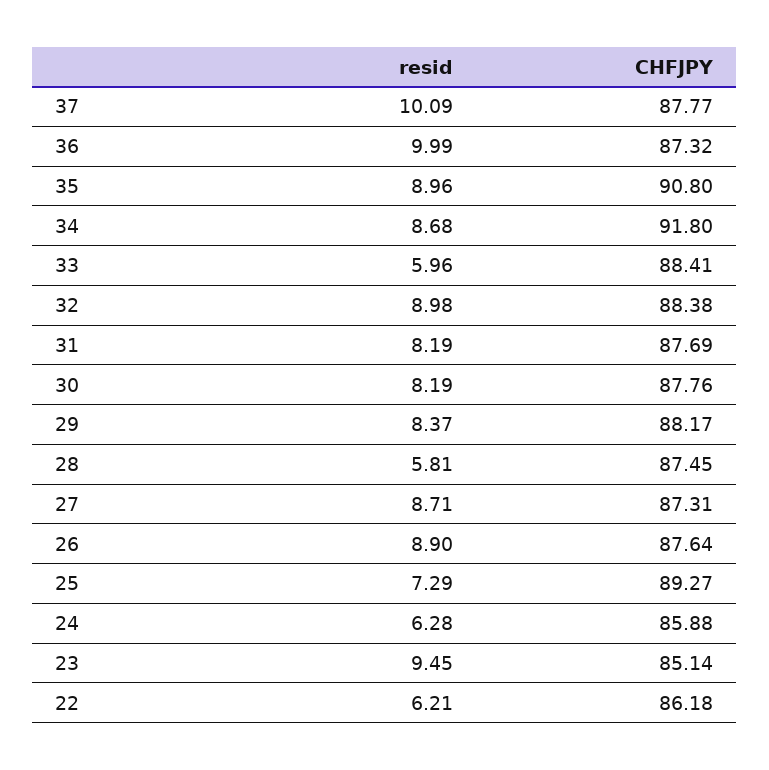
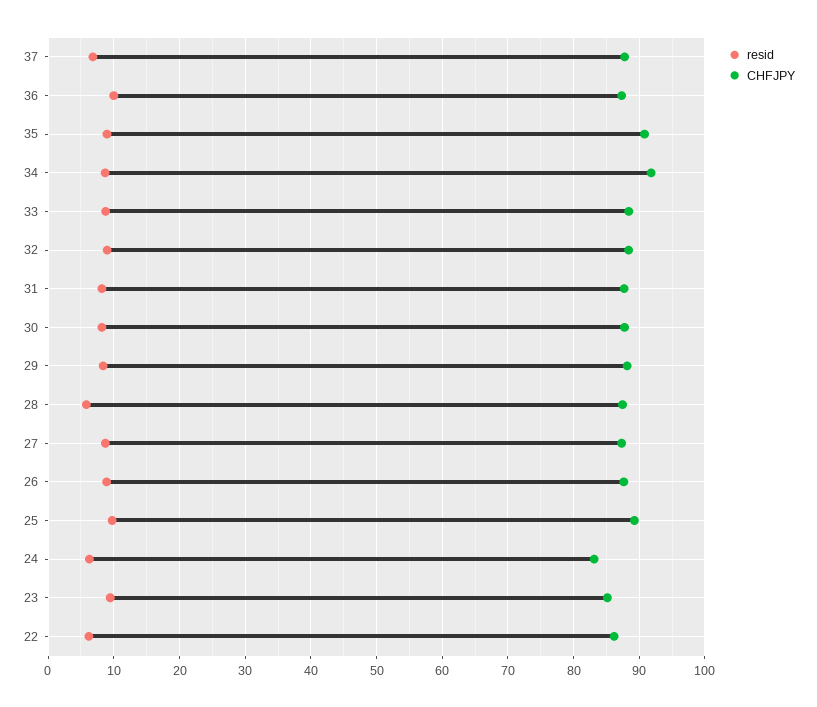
  {
    "resid": {
-     "37": 10.09,
+     "37": 7,
      "36": 9.99,
      "35": 8.96,
      "34": 8.68,
-     "33": 5.96,
+     "33": 9,
      "32": 8.98,
      "31": 8.19,
      "30": 8.19,
      "29": 8.37,
      "28": 5.81,
      "27": 8.71,
      "26": 8.9,
-     "25": 7.29,
+     "25": 10,
      "24": 6.28,
      "23": 9.45,
      "22": 6.21
    },
    "CHFJPY": {
      "37": 87.77,
      "36": 87.32,
      "35": 90.8,
      "34": 91.8,
      "33": 88.41,
      "32": 88.38,
      "31": 87.69,
      "30": 87.76,
      "29": 88.17,
      "28": 87.45,
      "27": 87.31,
      "26": 87.64,
      "25": 89.27,
-     "24": 85.88,
+     "24": 83,
      "23": 85.14,
      "22": 86.18
    }
  }

